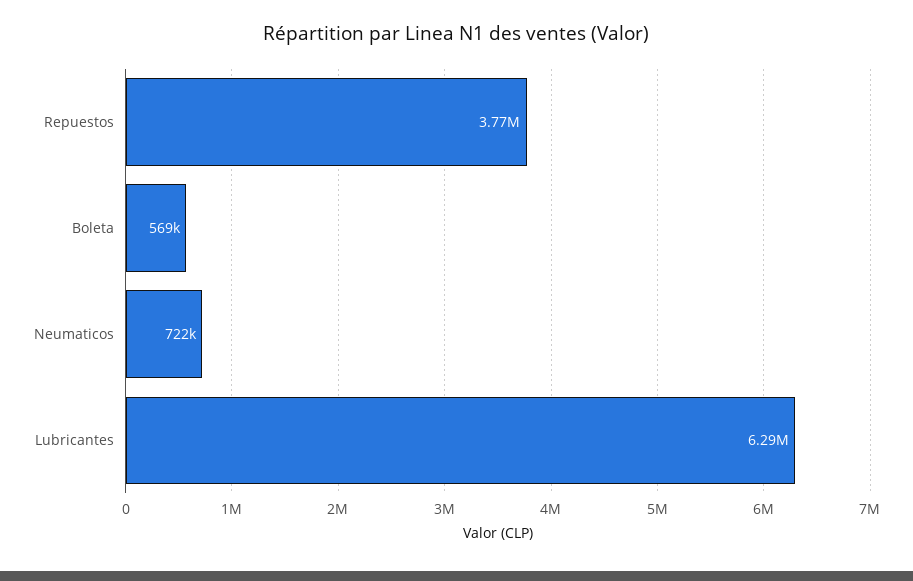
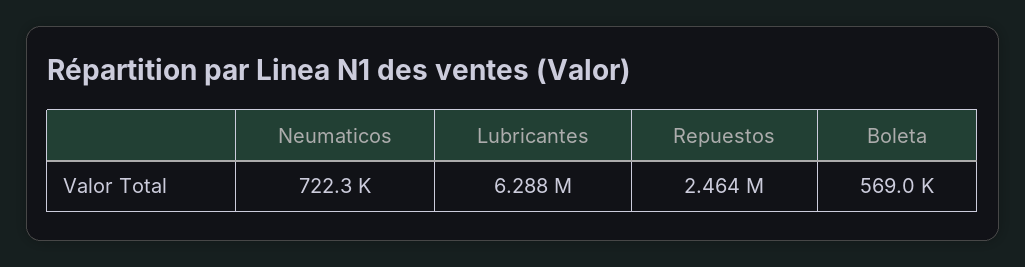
  {
-   "Repuestos": 3770000,
+   "Repuestos": 2464000,
    "Boleta": 569000,
    "Neumaticos": 722300,
    "Lubricantes": 6288000
  }

